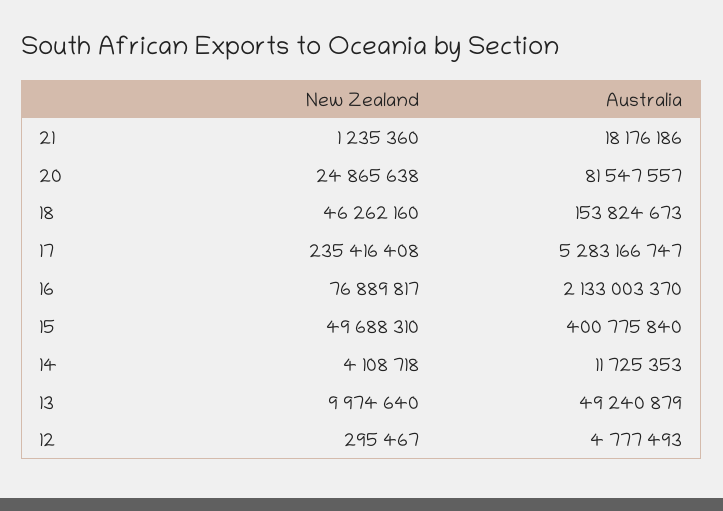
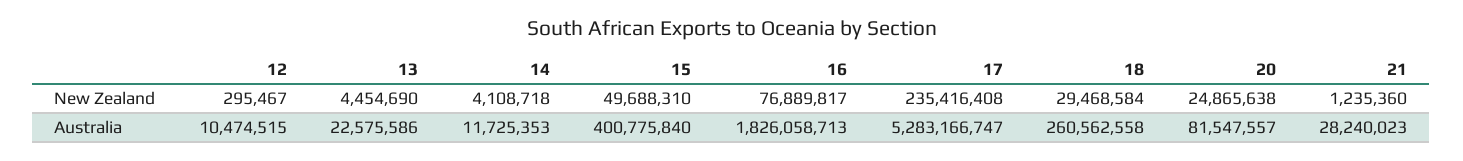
  {
    "New Zealand": {
      "21": 1235360,
      "20": 24865638,
-     "18": 46262160,
+     "18": 29468584,
      "17": 235416408,
      "16": 76889817,
      "15": 49688310,
      "14": 4108718,
-     "13": 9974640,
+     "13": 4454690,
      "12": 295467
    },
    "Australia": {
-     "21": 18176186,
+     "21": 28240023,
      "20": 81547557,
-     "18": 153824673,
+     "18": 260562558,
      "17": 5283166747,
-     "16": 2133003370,
+     "16": 1826058713,
      "15": 400775840,
      "14": 11725353,
-     "13": 49240879,
+     "13": 22575586,
-     "12": 4777493
+     "12": 10474515
    }
  }

